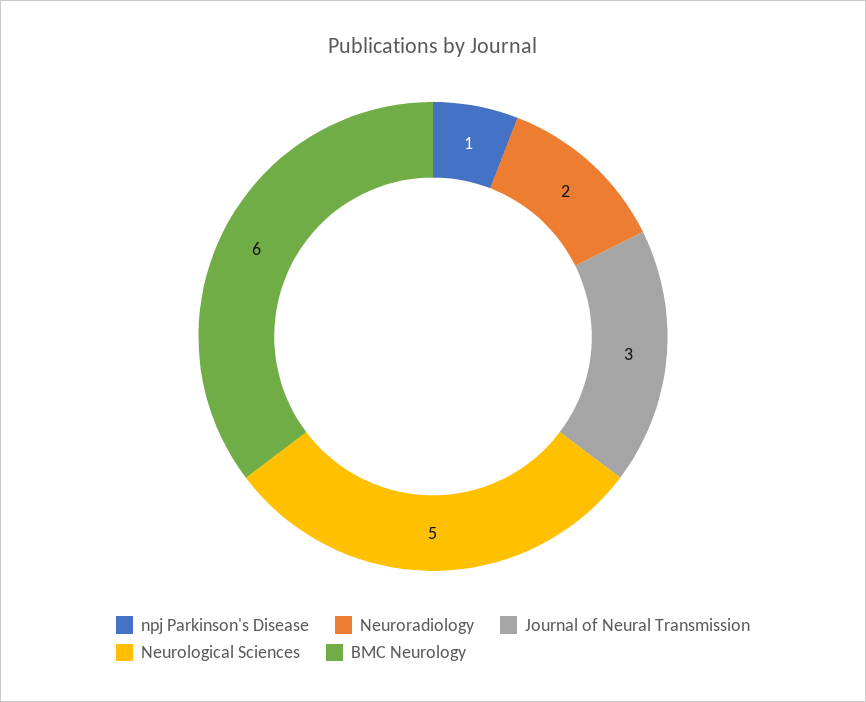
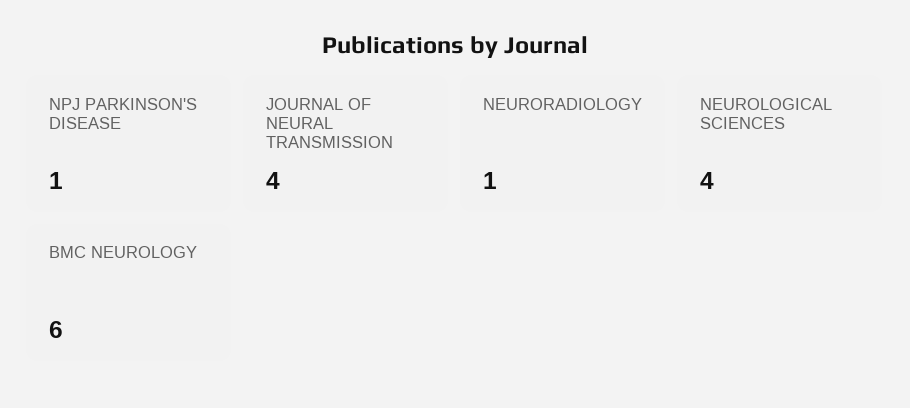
  {
    "npj Parkinson's Disease": 1,
-   "Neuroradiology": 2,
+   "Neuroradiology": 1,
-   "Journal of Neural Transmission": 3,
+   "Journal of Neural Transmission": 4,
-   "Neurological Sciences": 5,
+   "Neurological Sciences": 4,
    "BMC Neurology": 6
  }

